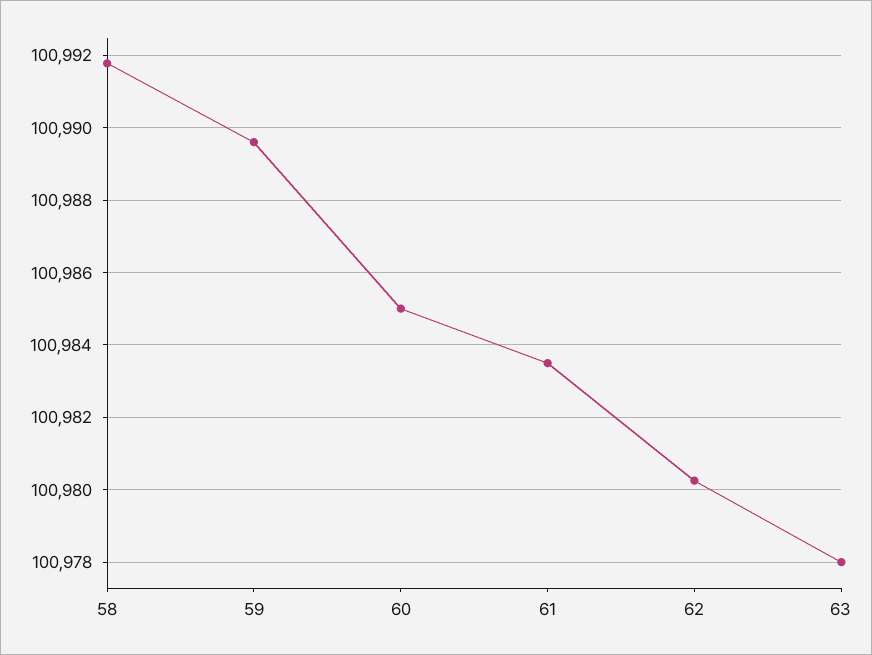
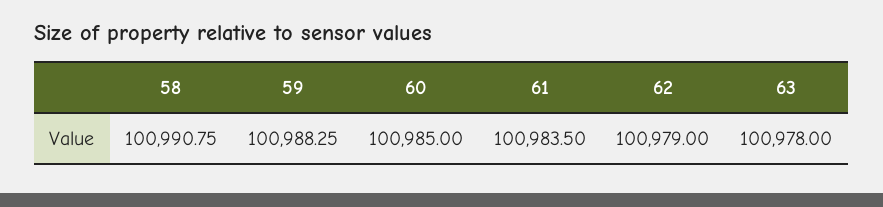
  {
-   "58": 100991.8,
+   "58": 100990.75,
-   "59": 100989.6,
+   "59": 100988.25,
    "60": 100985,
    "61": 100983.5,
-   "62": 100980.2,
+   "62": 100979,
    "63": 100978
  }

